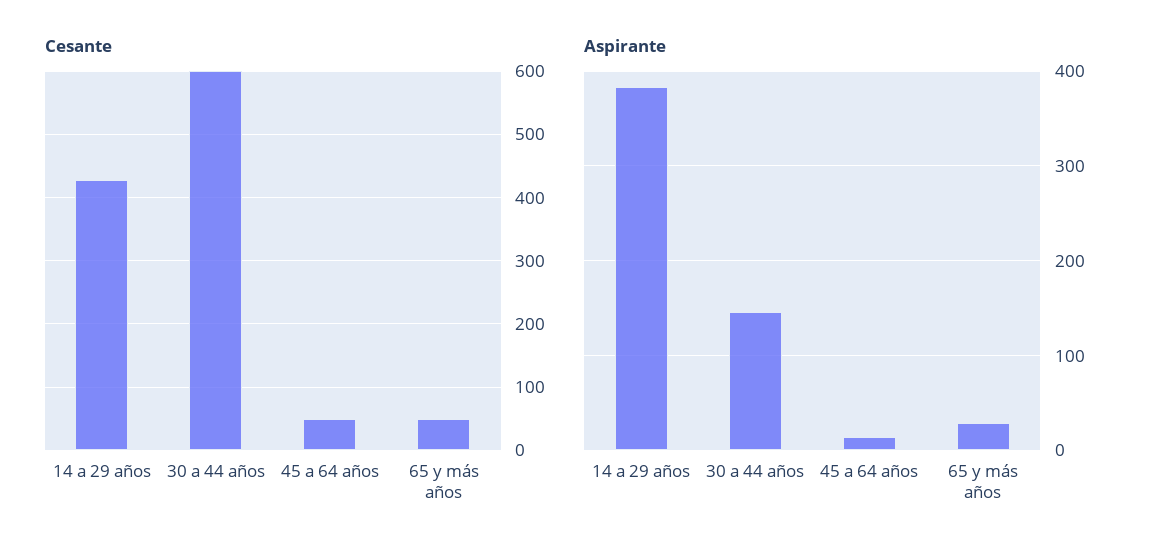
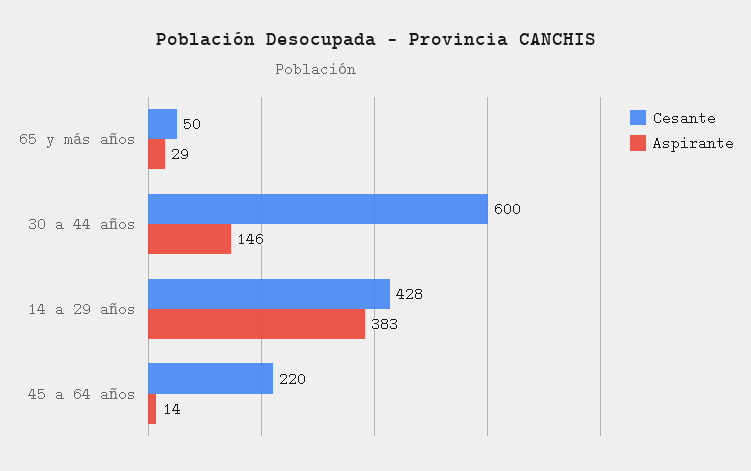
  {
    "Cesante": {
      "14 a 29 años": 428,
      "30 a 44 años": 600,
-     "45 a 64 años": 50,
+     "45 a 64 años": 220,
      "65 y más años": 50
    },
    "Aspirante": {
      "14 a 29 años": 383,
      "30 a 44 años": 146,
      "45 a 64 años": 14,
      "65 y más años": 29
    }
  }

